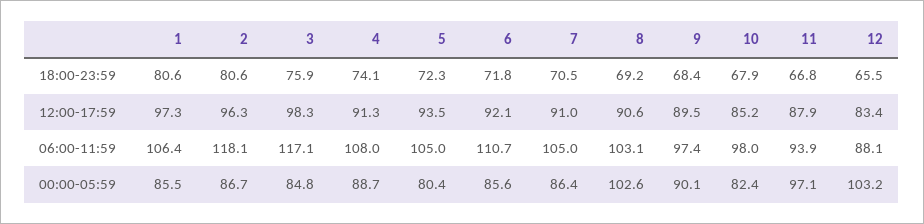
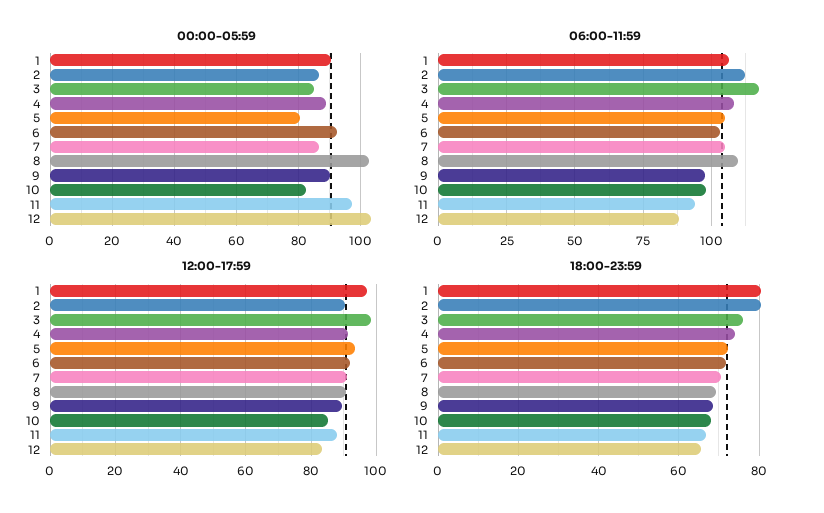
  {
    "18:00-23:59": {
      "1": 80.6,
      "2": 80.6,
      "3": 75.9,
      "4": 74.1,
      "5": 72.3,
      "6": 71.8,
      "7": 70.5,
      "8": 69.2,
      "9": 68.4,
      "10": 67.9,
      "11": 66.8,
      "12": 65.5
    },
    "12:00-17:59": {
      "1": 97.3,
-     "2": 96.3,
+     "2": 90,
      "3": 98.3,
      "4": 91.3,
      "5": 93.5,
      "6": 92.1,
      "7": 91,
      "8": 90.6,
      "9": 89.5,
      "10": 85.2,
      "11": 87.9,
      "12": 83.4
    },
    "06:00-11:59": {
      "1": 106.4,
-     "2": 118.1,
+     "2": 112.5,
      "3": 117.1,
      "4": 108,
      "5": 105,
-     "6": 110.7,
+     "6": 102.5,
      "7": 105,
-     "8": 103.1,
+     "8": 110,
      "9": 97.4,
      "10": 98,
      "11": 93.9,
      "12": 88.1
    },
    "00:00-05:59": {
-     "1": 85.5,
+     "1": 90,
      "2": 86.7,
      "3": 84.8,
      "4": 88.7,
      "5": 80.4,
-     "6": 85.6,
+     "6": 92,
      "7": 86.4,
      "8": 102.6,
      "9": 90.1,
      "10": 82.4,
      "11": 97.1,
      "12": 103.2
    }
  }

